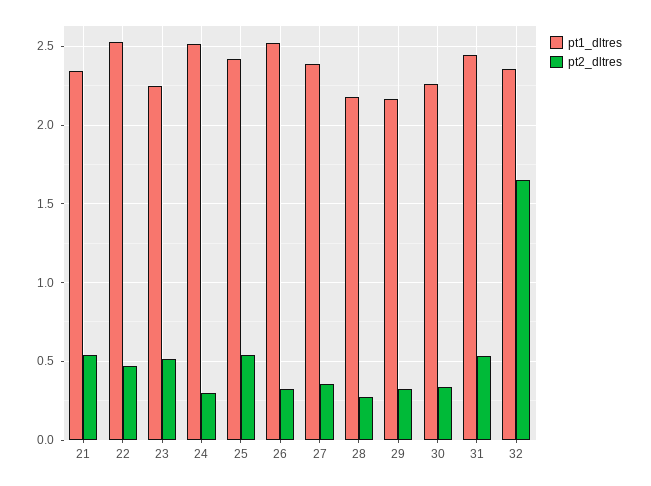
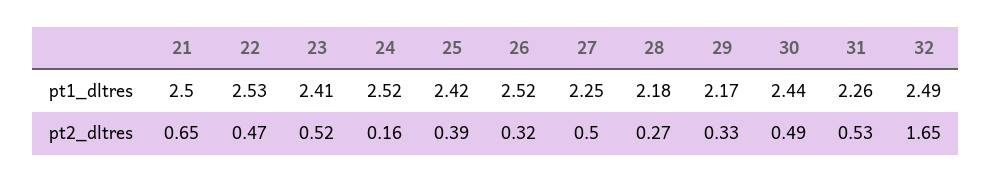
  {
    "pt1_dltres": {
-     "21": 2.35,
+     "21": 2.5,
      "22": 2.53,
-     "23": 2.25,
+     "23": 2.41,
      "24": 2.52,
      "25": 2.42,
      "26": 2.52,
-     "27": 2.4,
+     "27": 2.25,
      "28": 2.18,
      "29": 2.17,
-     "30": 2.25,
+     "30": 2.44,
-     "31": 2.45,
+     "31": 2.26,
-     "32": 2.35
+     "32": 2.49
    },
    "pt2_dltres": {
-     "21": 0.55,
+     "21": 0.65,
      "22": 0.47,
      "23": 0.52,
-     "24": 0.3,
+     "24": 0.16,
-     "25": 0.55,
+     "25": 0.39,
      "26": 0.32,
-     "27": 0.35,
+     "27": 0.5,
      "28": 0.27,
      "29": 0.33,
-     "30": 0.35,
+     "30": 0.49,
      "31": 0.53,
      "32": 1.65
    }
  }

